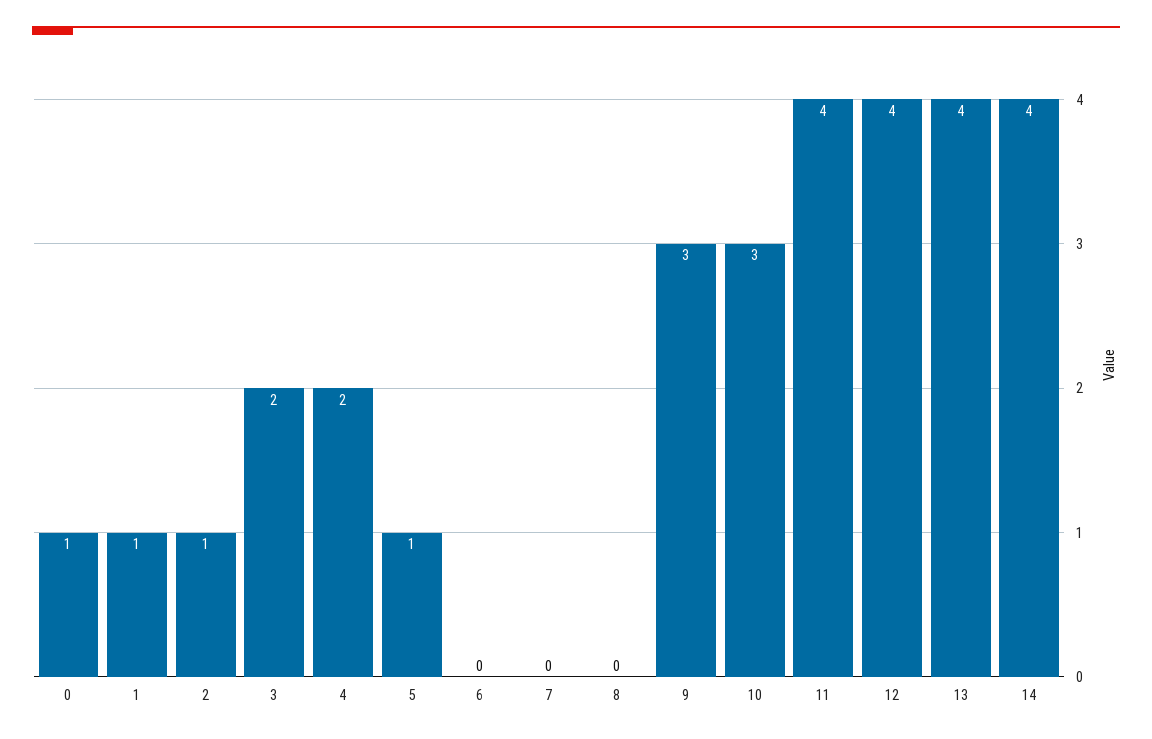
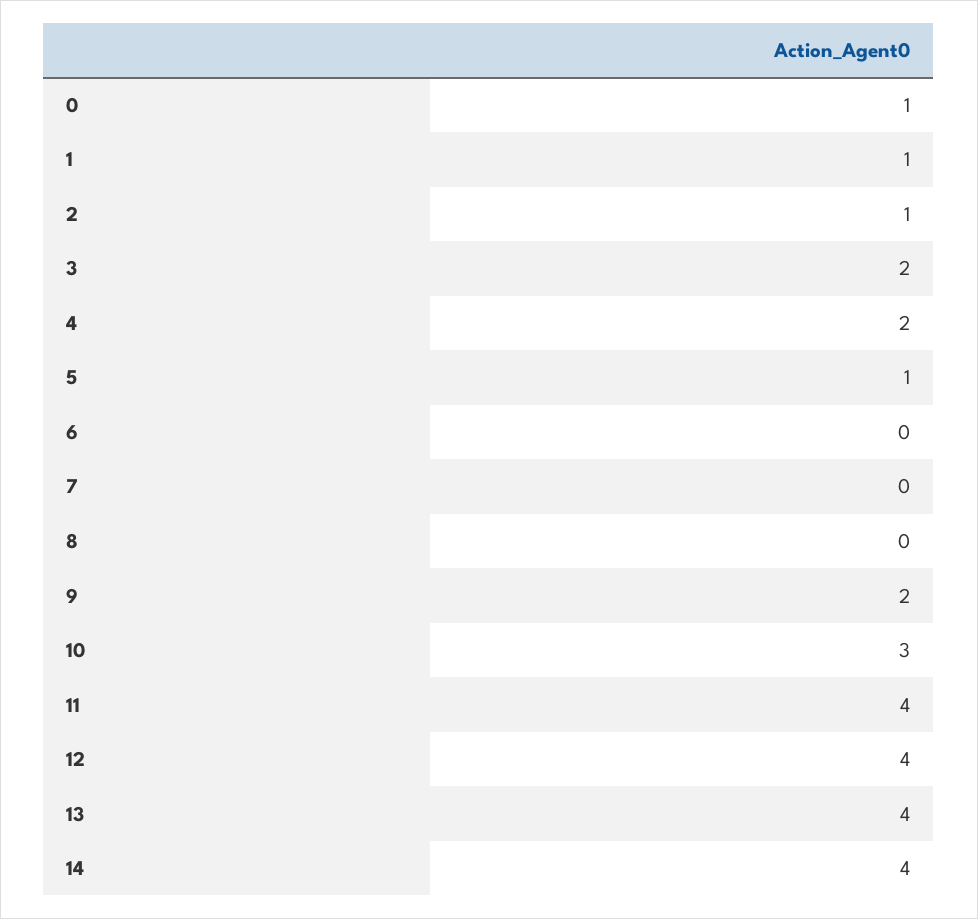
  {
    "0": 1,
    "1": 1,
    "2": 1,
    "3": 2,
    "4": 2,
    "5": 1,
    "6": 0,
    "7": 0,
    "8": 0,
-   "9": 3,
+   "9": 2,
    "10": 3,
    "11": 4,
    "12": 4,
    "13": 4,
    "14": 4
  }

